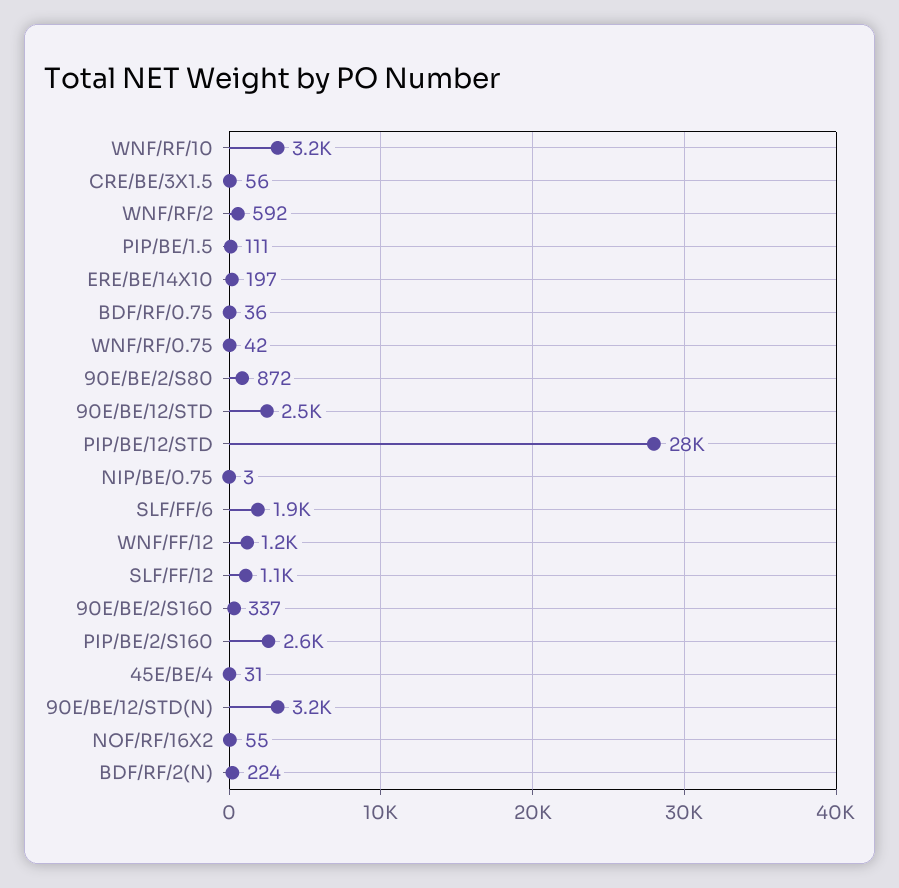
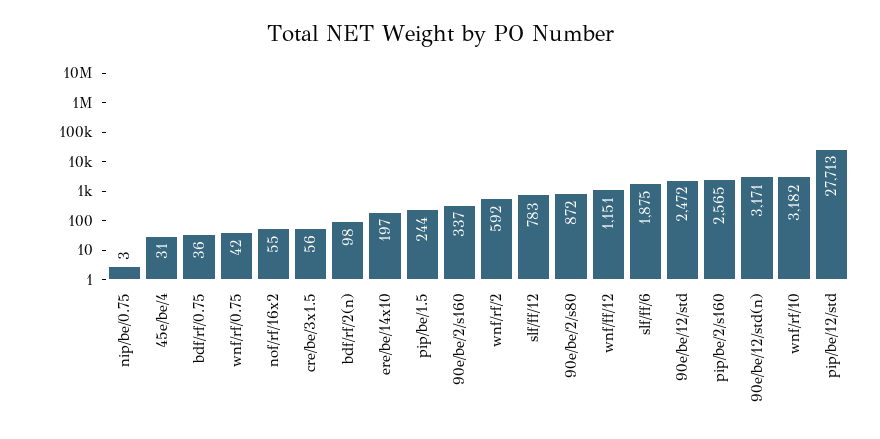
  {
    "WNF/RF/10": 3182,
    "CRE/BE/3X1.5": 56,
    "WNF/RF/2": 592,
-   "PIP/BE/1.5": 111,
+   "PIP/BE/1.5": 244,
    "ERE/BE/14X10": 197,
    "BDF/RF/0.75": 36,
    "WNF/RF/0.75": 42,
    "90E/BE/2/S80": 872,
    "90E/BE/12/STD": 2472,
    "PIP/BE/12/STD": 27713,
    "NIP/BE/0.75": 3,
    "SLF/FF/6": 1875,
    "WNF/FF/12": 1151,
-   "SLF/FF/12": 1100,
+   "SLF/FF/12": 783,
    "90E/BE/2/S160": 337,
    "PIP/BE/2/S160": 2565,
    "45E/BE/4": 31,
    "90E/BE/12/STD(N)": 3171,
    "NOF/RF/16X2": 55,
-   "BDF/RF/2(N)": 224
+   "BDF/RF/2(N)": 98
  }

